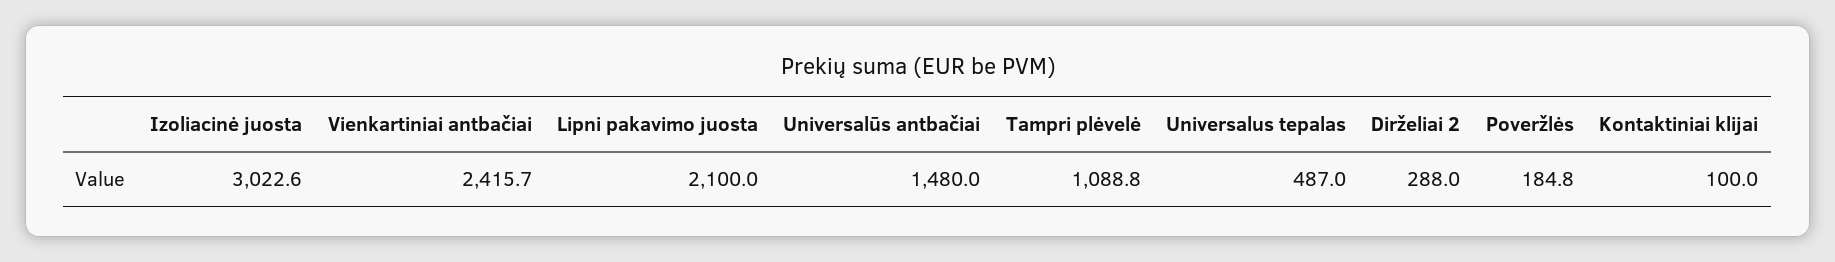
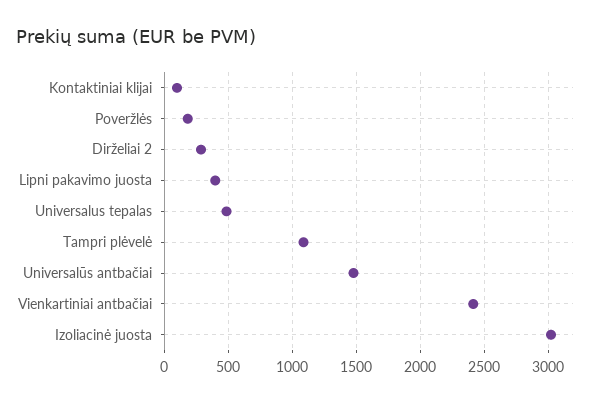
  {
    "Izoliacinė juosta": 3022.6,
    "Vienkartiniai antbačiai": 2415.7,
-   "Lipni pakavimo juosta": 2100,
+   "Lipni pakavimo juosta": 400,
    "Universalūs antbačiai": 1480,
    "Tampri plėvelė": 1088.8,
    "Universalus tepalas": 487,
    "Dirželiai 2": 288,
    "Poveržlės": 184.8,
    "Kontaktiniai klijai": 100
  }

